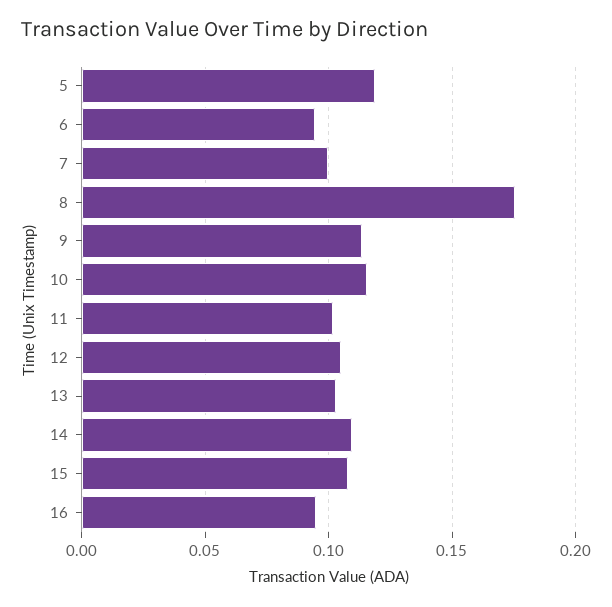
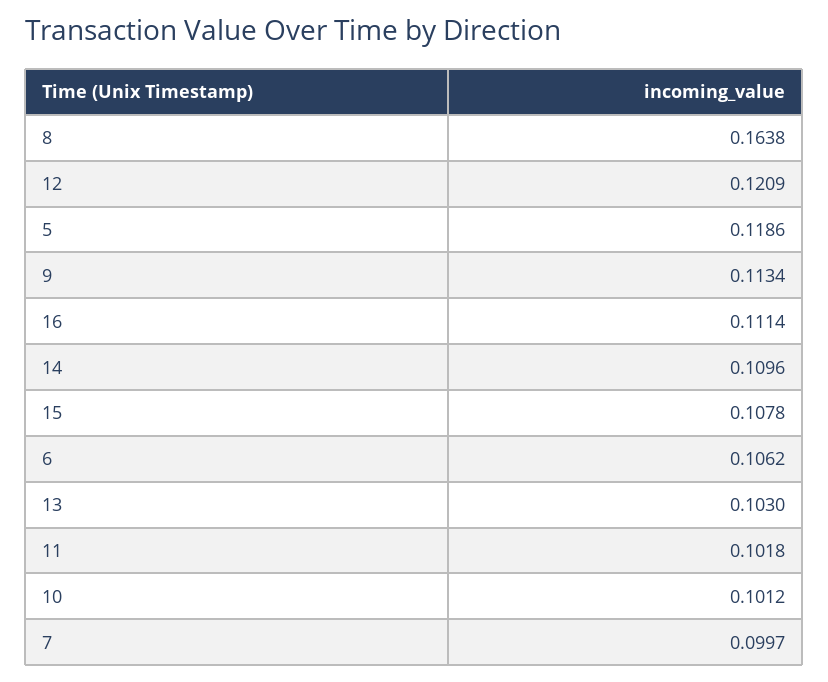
  {
    "5": 0.1186,
-   "6": 0.095,
+   "6": 0.1062,
    "7": 0.0997,
-   "8": 0.175,
+   "8": 0.1638,
    "9": 0.1134,
-   "10": 0.115,
+   "10": 0.1012,
    "11": 0.1018,
-   "12": 0.105,
+   "12": 0.1209,
    "13": 0.103,
    "14": 0.1096,
    "15": 0.1078,
-   "16": 0.095
+   "16": 0.1114
  }

